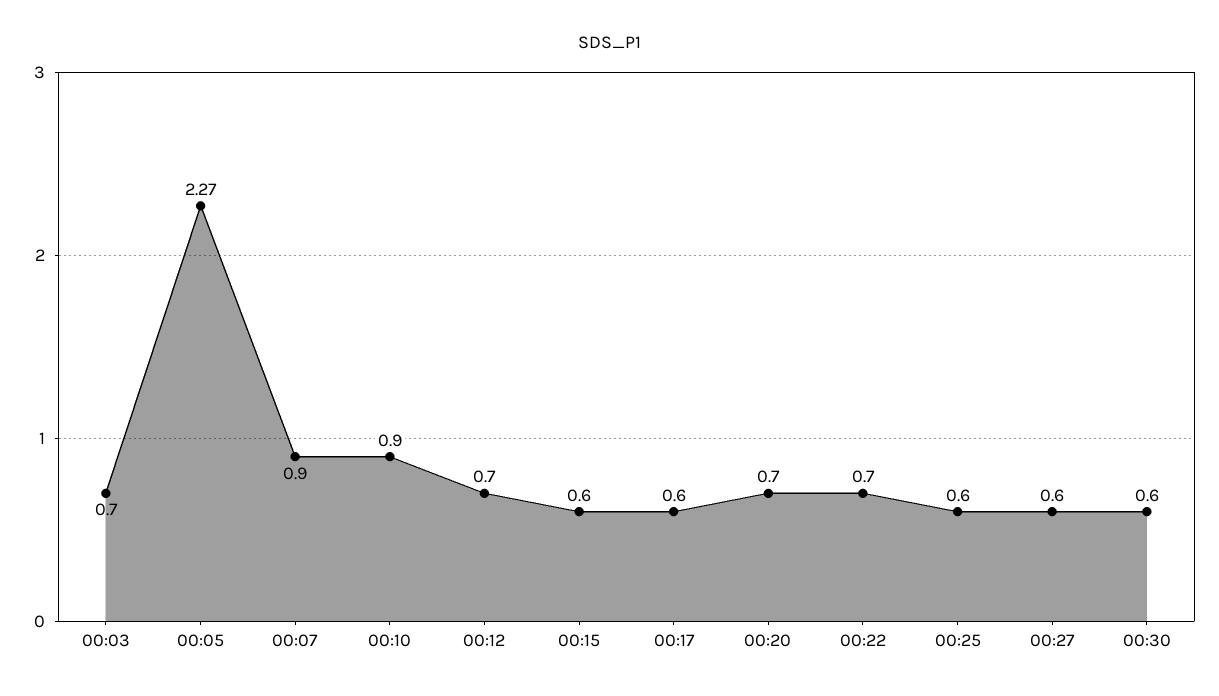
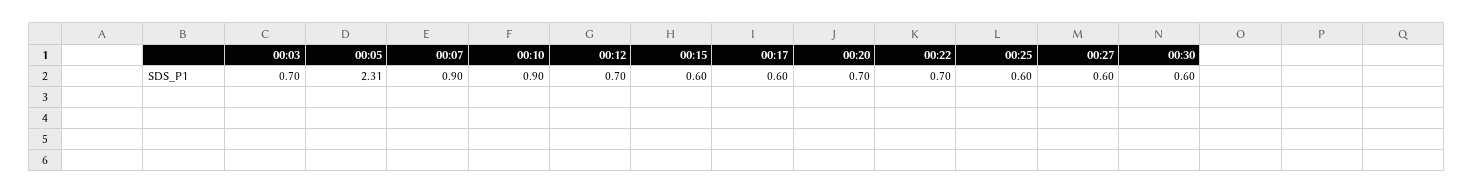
  {
    "00:03": 0.7,
-   "00:05": 2.27,
+   "00:05": 2.31,
    "00:07": 0.9,
    "00:10": 0.9,
    "00:12": 0.7,
    "00:15": 0.6,
    "00:17": 0.6,
    "00:20": 0.7,
    "00:22": 0.7,
    "00:25": 0.6,
    "00:27": 0.6,
    "00:30": 0.6
  }

